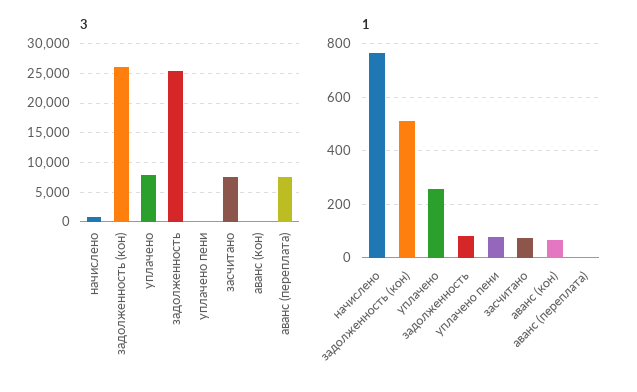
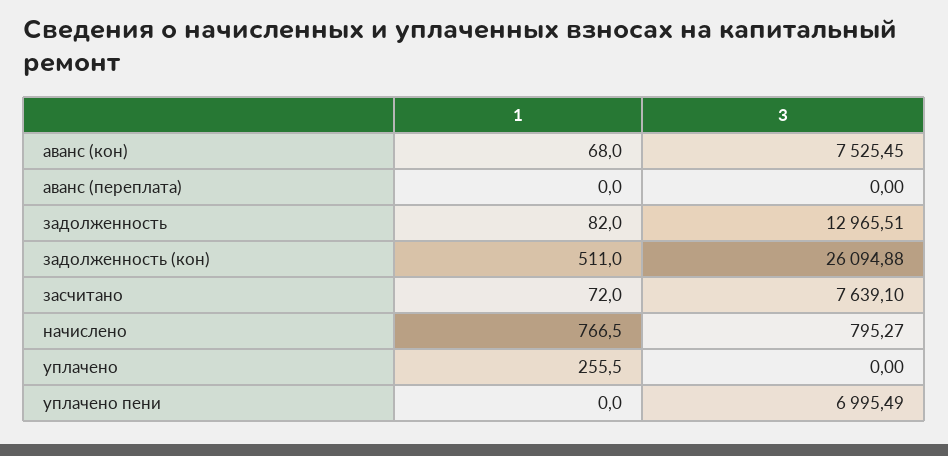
  {
    "3": {
      "начислено": 795.27,
      "задолженность (кон)": 26094.88,
-     "уплачено": 7500,
+     "уплачено": 0,
-     "задолженность": 25000,
+     "задолженность": 12965.51,
-     "уплачено пени": 0,
+     "уплачено пени": 6995.49,
      "засчитано": 7639.1,
-     "аванс (кон)": 0,
+     "аванс (кон)": 7525.45,
-     "аванс (переплата)": 7500
+     "аванс (переплата)": 0
    },
    "1": {
      "начислено": 766.5,
      "задолженность (кон)": 511,
      "уплачено": 255.5,
      "задолженность": 82,
-     "уплачено пени": 75,
+     "уплачено пени": 0,
      "засчитано": 72,
      "аванс (кон)": 68,
      "аванс (переплата)": 0
    }
  }

